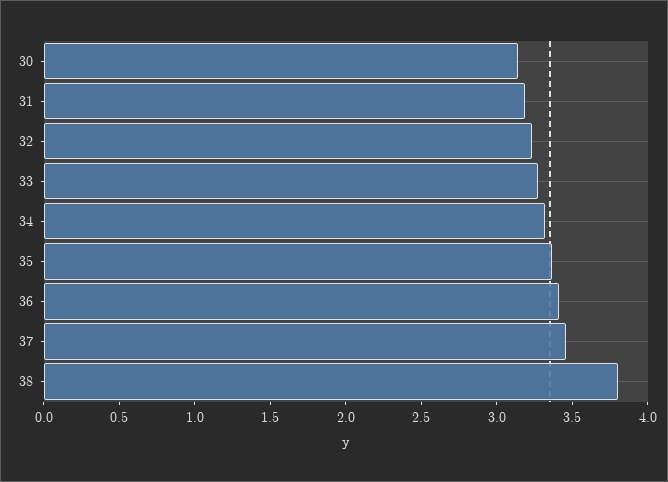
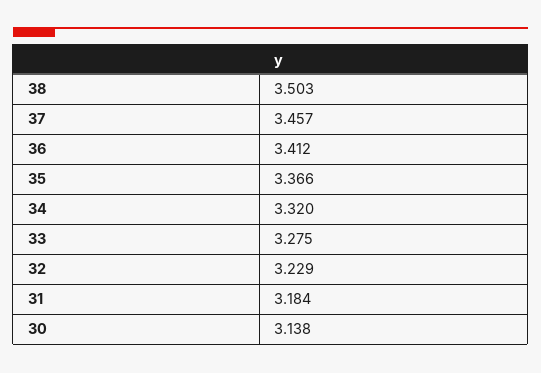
  {
    "30": 3.138,
    "31": 3.184,
    "32": 3.229,
    "33": 3.275,
    "34": 3.32,
    "35": 3.366,
    "36": 3.412,
    "37": 3.457,
-   "38": 3.8
+   "38": 3.503
  }

